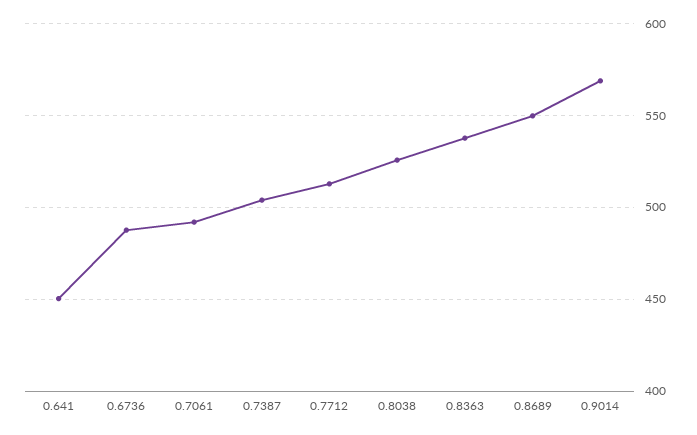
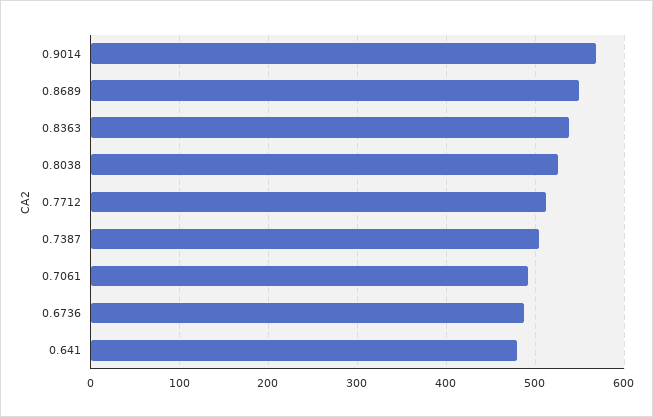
  {
-   "0.641": 450,
+   "0.641": 480,
    "0.6736": 490,
    "0.7061": 490,
    "0.7387": 505,
    "0.7712": 515,
    "0.8038": 525,
    "0.8363": 540,
    "0.8689": 550,
    "0.9014": 570
  }

